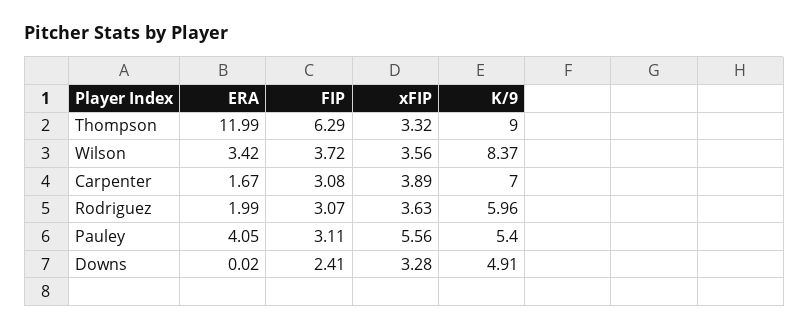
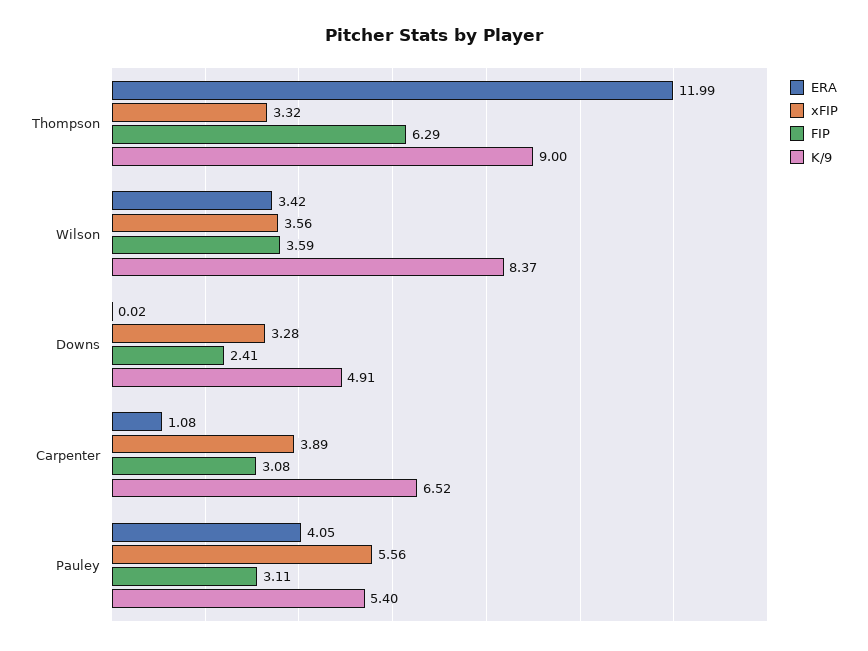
  {
    "ERA": {
      "Thompson": 11.99,
      "Wilson": 3.42,
-     "Carpenter": 1.67,
+     "Carpenter": 1.08,
-     "Rodriguez": 1.99,
      "Pauley": 4.05,
      "Downs": 0.02
    },
    "FIP": {
      "Thompson": 6.29,
-     "Wilson": 3.72,
+     "Wilson": 3.59,
      "Carpenter": 3.08,
-     "Rodriguez": 3.07,
      "Pauley": 3.11,
      "Downs": 2.41
    },
    "xFIP": {
      "Thompson": 3.32,
      "Wilson": 3.56,
      "Carpenter": 3.89,
-     "Rodriguez": 3.63,
      "Pauley": 5.56,
      "Downs": 3.28
    },
    "K/9": {
      "Thompson": 9,
      "Wilson": 8.37,
-     "Carpenter": 7,
+     "Carpenter": 6.52,
-     "Rodriguez": 5.96,
      "Pauley": 5.4,
      "Downs": 4.91
    }
  }

